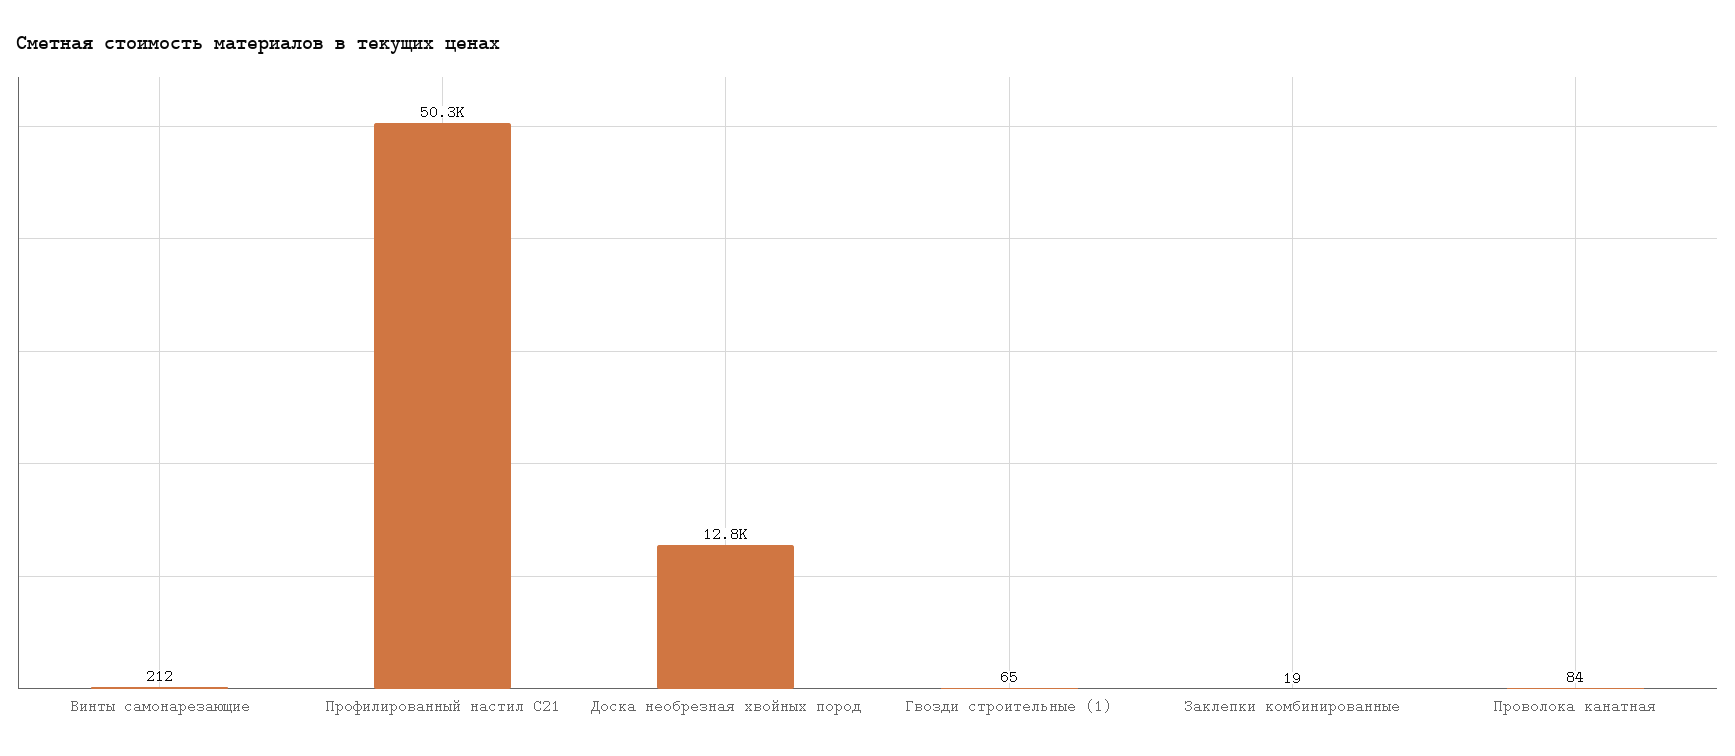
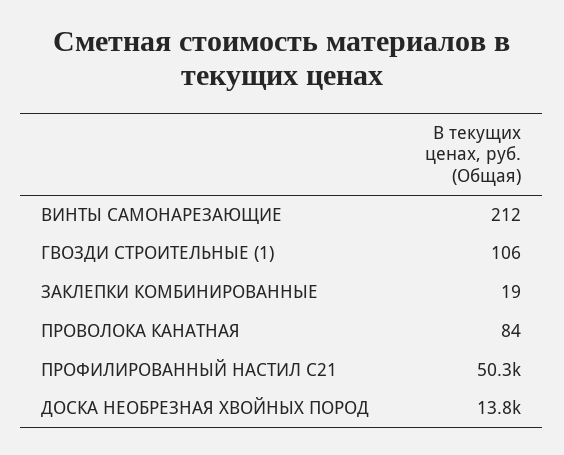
  {
    "Винты самонарезающие": 212,
    "Профилированный настил С21": 50300,
-   "Доска необрезная хвойных пород": 12800,
+   "Доска необрезная хвойных пород": 13800,
-   "Гвозди строительные (1)": 65,
+   "Гвозди строительные (1)": 106,
    "Заклепки комбинированные": 19,
    "Проволока канатная": 84
  }

